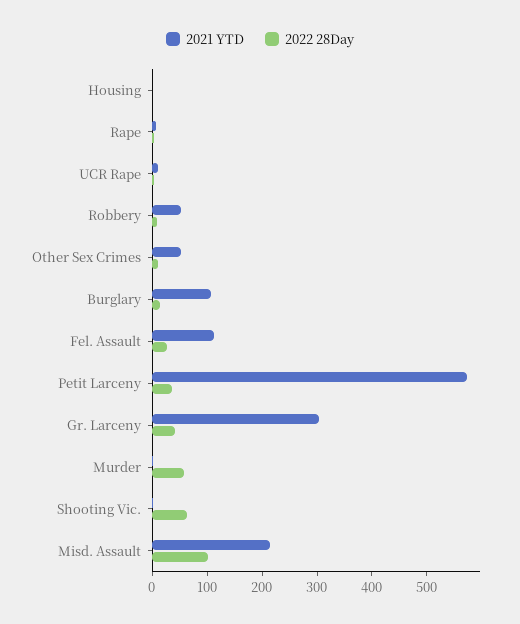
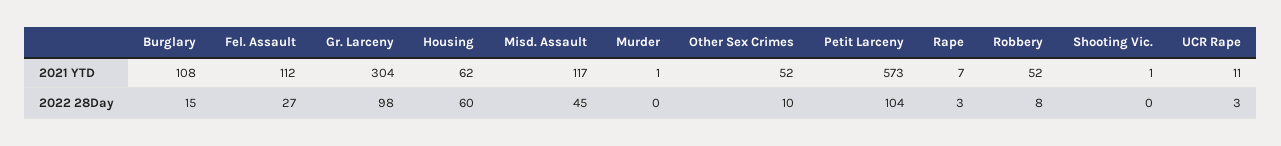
  {
    "2021 YTD": {
-     "Housing": 0,
+     "Housing": 62,
      "Rape": 7,
      "UCR Rape": 11,
      "Robbery": 52,
      "Other Sex Crimes": 52,
      "Burglary": 108,
      "Fel. Assault": 112,
      "Petit Larceny": 573,
      "Gr. Larceny": 304,
      "Murder": 1,
      "Shooting Vic.": 1,
-     "Misd. Assault": 220
+     "Misd. Assault": 117
    },
    "2022 28Day": {
-     "Housing": 0,
+     "Housing": 60,
      "Rape": 3,
      "UCR Rape": 3,
      "Robbery": 8,
      "Other Sex Crimes": 10,
      "Burglary": 15,
      "Fel. Assault": 27,
-     "Petit Larceny": 40,
+     "Petit Larceny": 104,
-     "Gr. Larceny": 40,
+     "Gr. Larceny": 98,
-     "Murder": 60,
+     "Murder": 0,
-     "Shooting Vic.": 60,
+     "Shooting Vic.": 0,
-     "Misd. Assault": 100
+     "Misd. Assault": 45
    }
  }

